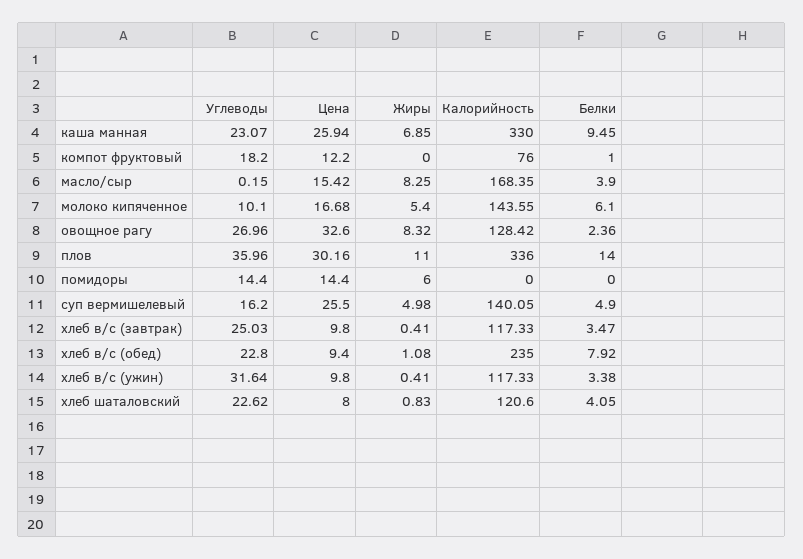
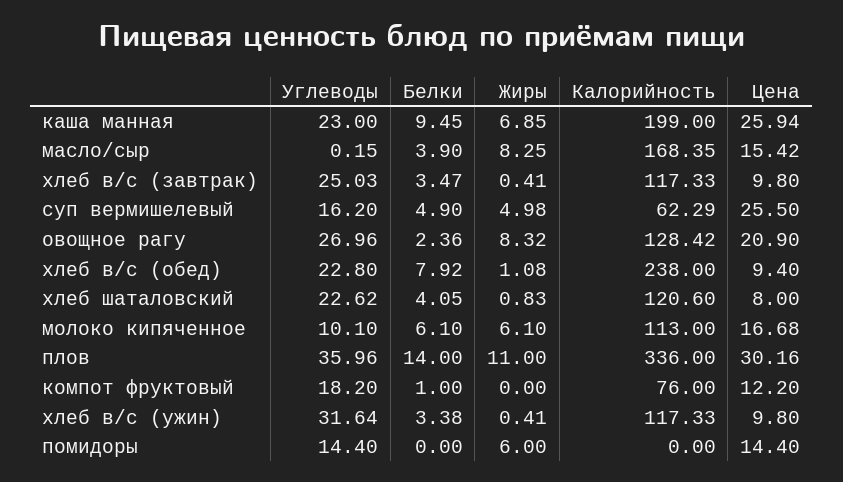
  {
    "Углеводы": {
-     "каша манная": 23.07,
+     "каша манная": 23,
      "компот фруктовый": 18.2,
      "масло/сыр": 0.15,
      "молоко кипяченное": 10.1,
      "овощное рагу": 26.96,
      "плов": 35.96,
      "помидоры": 14.4,
      "суп вермишелевый": 16.2,
      "хлеб в/с (завтрак)": 25.03,
      "хлеб в/с (обед)": 22.8,
      "хлеб в/с (ужин)": 31.64,
      "хлеб шаталовский": 22.62
    },
    "Цена": {
      "каша манная": 25.94,
      "компот фруктовый": 12.2,
      "масло/сыр": 15.42,
      "молоко кипяченное": 16.68,
-     "овощное рагу": 32.6,
+     "овощное рагу": 20.9,
      "плов": 30.16,
      "помидоры": 14.4,
      "суп вермишелевый": 25.5,
      "хлеб в/с (завтрак)": 9.8,
      "хлеб в/с (обед)": 9.4,
      "хлеб в/с (ужин)": 9.8,
      "хлеб шаталовский": 8
    },
    "Жиры": {
      "каша манная": 6.85,
      "компот фруктовый": 0,
      "масло/сыр": 8.25,
-     "молоко кипяченное": 5.4,
+     "молоко кипяченное": 6.1,
      "овощное рагу": 8.32,
      "плов": 11,
      "помидоры": 6,
      "суп вермишелевый": 4.98,
      "хлеб в/с (завтрак)": 0.41,
      "хлеб в/с (обед)": 1.08,
      "хлеб в/с (ужин)": 0.41,
      "хлеб шаталовский": 0.83
    },
    "Калорийность": {
-     "каша манная": 330,
+     "каша манная": 199,
      "компот фруктовый": 76,
      "масло/сыр": 168.35,
-     "молоко кипяченное": 143.55,
+     "молоко кипяченное": 113,
      "овощное рагу": 128.42,
      "плов": 336,
      "помидоры": 0,
-     "суп вермишелевый": 140.05,
+     "суп вермишелевый": 62.29,
      "хлеб в/с (завтрак)": 117.33,
-     "хлеб в/с (обед)": 235,
+     "хлеб в/с (обед)": 238,
      "хлеб в/с (ужин)": 117.33,
      "хлеб шаталовский": 120.6
    },
    "Белки": {
      "каша манная": 9.45,
      "компот фруктовый": 1,
      "масло/сыр": 3.9,
      "молоко кипяченное": 6.1,
      "овощное рагу": 2.36,
      "плов": 14,
      "помидоры": 0,
      "суп вермишелевый": 4.9,
      "хлеб в/с (завтрак)": 3.47,
      "хлеб в/с (обед)": 7.92,
      "хлеб в/с (ужин)": 3.38,
      "хлеб шаталовский": 4.05
    }
  }

